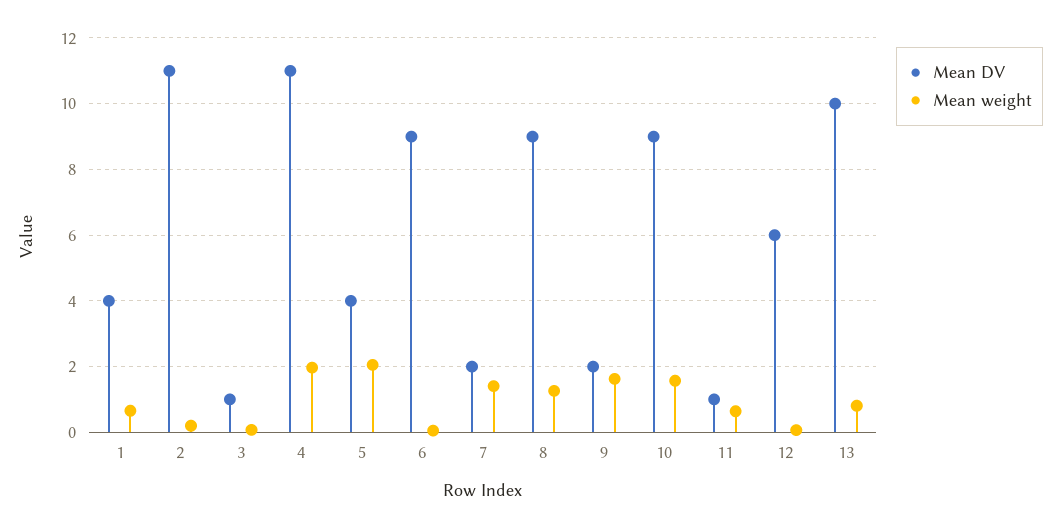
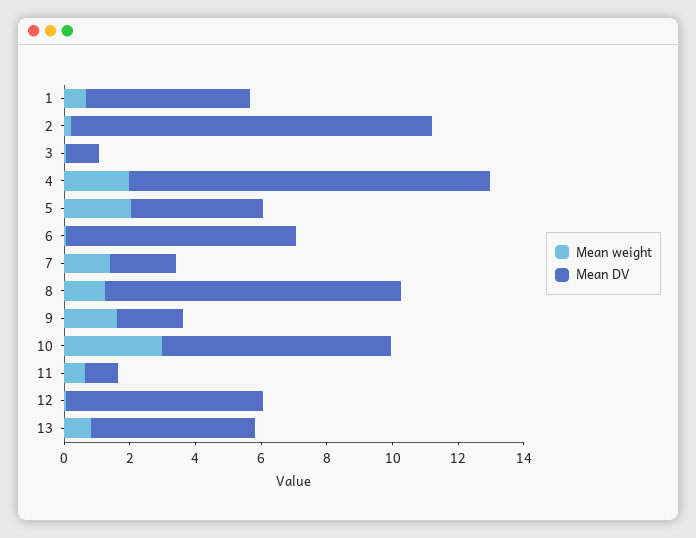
  {
    "Mean DV": {
-     "1": 4,
+     "1": 5,
      "2": 11,
      "3": 1,
      "4": 11,
      "5": 4,
-     "6": 9,
+     "6": 7,
      "7": 2,
      "8": 9,
      "9": 2,
-     "10": 9,
+     "10": 7,
      "11": 1,
      "12": 6,
-     "13": 10
+     "13": 5
    },
    "Mean weight": {
      "1": 0.6,
      "2": 0.2,
      "3": 0,
      "4": 2,
      "5": 2,
      "6": 0,
      "7": 1.4,
      "8": 1.2,
      "9": 1.6,
-     "10": 1.6,
+     "10": 3,
      "11": 0.6,
      "12": 0,
      "13": 0.8
    }
  }

